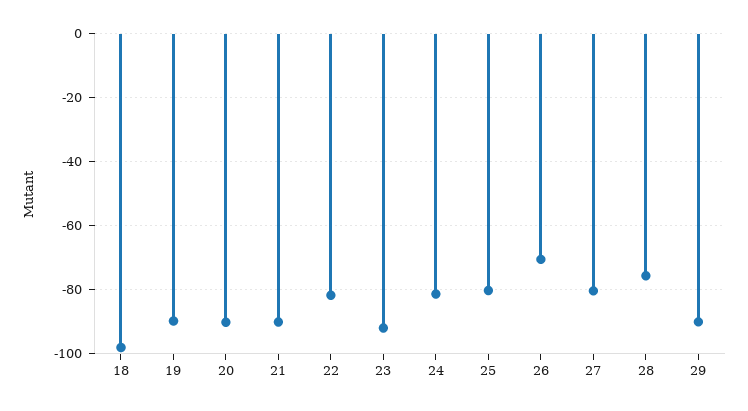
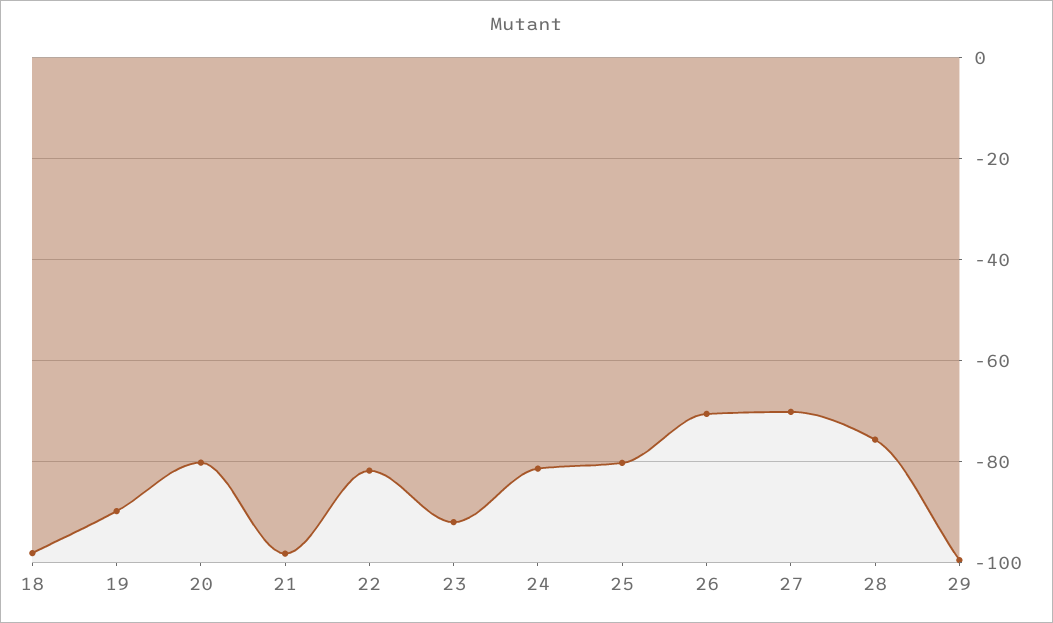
  {
    "18": -98,
    "19": -90,
-   "20": -90,
+   "20": -80,
-   "21": -90,
+   "21": -98,
    "22": -82,
    "23": -92,
    "24": -82,
    "25": -80,
    "26": -70,
-   "27": -80,
+   "27": -70,
    "28": -76,
-   "29": -90
+   "29": -100
  }

